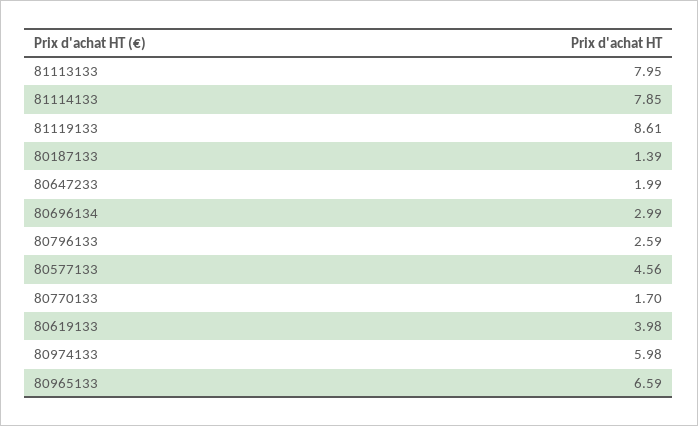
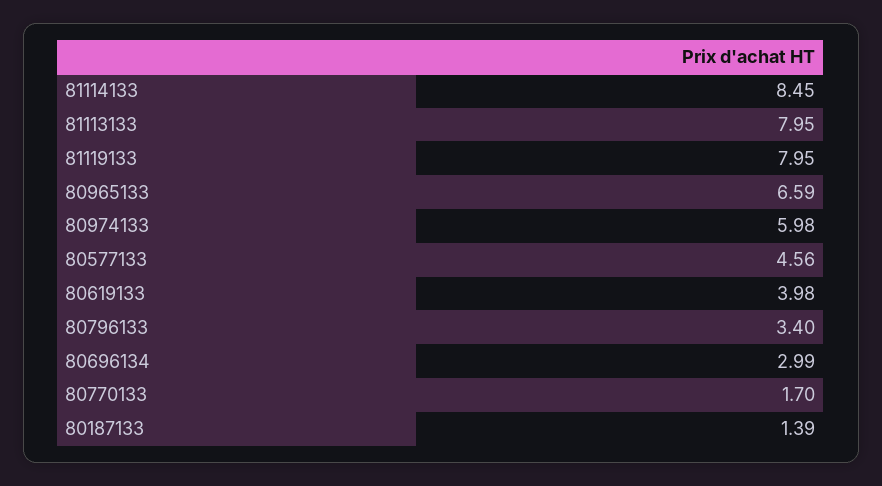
  {
    "81113133": 7.95,
-   "81114133": 7.85,
+   "81114133": 8.45,
-   "81119133": 8.61,
+   "81119133": 7.95,
    "80187133": 1.39,
-   "80647233": 1.99,
    "80696134": 2.99,
-   "80796133": 2.59,
+   "80796133": 3.4,
    "80577133": 4.56,
    "80770133": 1.7,
    "80619133": 3.98,
    "80974133": 5.98,
    "80965133": 6.59
  }

